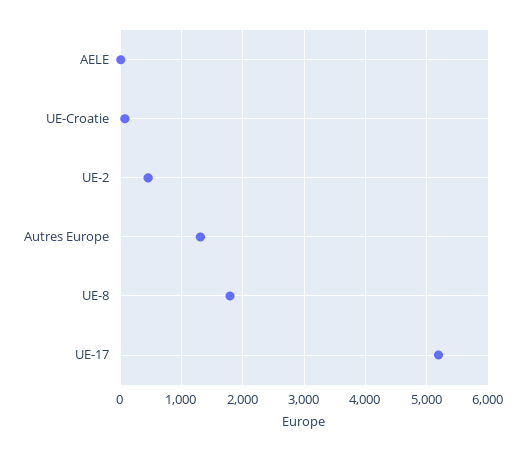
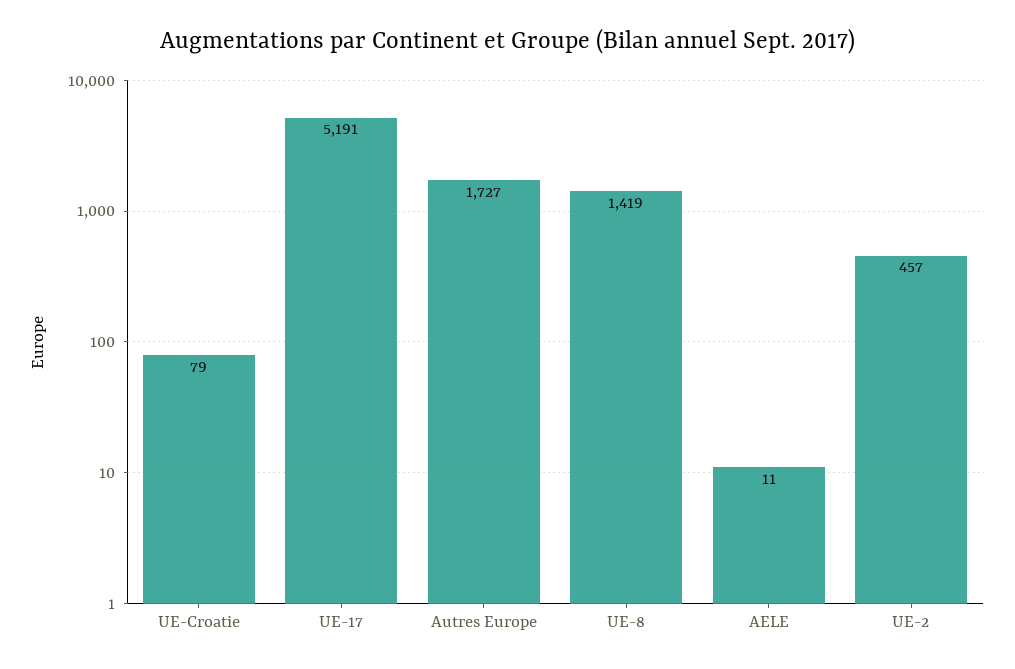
  {
    "AELE": 11,
    "UE-Croatie": 79,
    "UE-2": 457,
-   "Autres Europe": 1300,
+   "Autres Europe": 1727,
-   "UE-8": 1800,
+   "UE-8": 1419,
    "UE-17": 5191
  }

